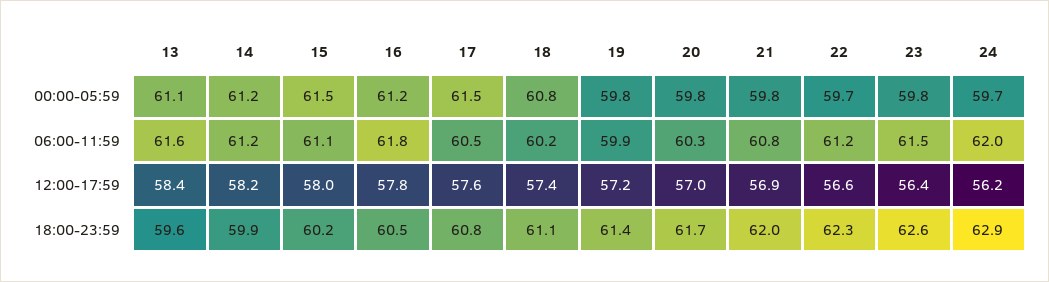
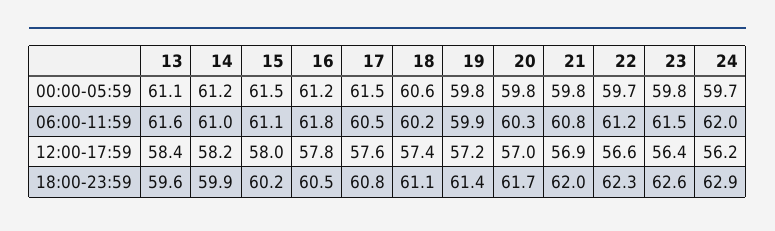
  {
    "13": {
      "00:00-05:59": 61.1,
      "06:00-11:59": 61.6,
      "12:00-17:59": 58.4,
      "18:00-23:59": 59.6
    },
    "14": {
      "00:00-05:59": 61.2,
-     "06:00-11:59": 61.2,
+     "06:00-11:59": 61,
      "12:00-17:59": 58.2,
      "18:00-23:59": 59.9
    },
    "15": {
      "00:00-05:59": 61.5,
      "06:00-11:59": 61.1,
      "12:00-17:59": 58,
      "18:00-23:59": 60.2
    },
    "16": {
      "00:00-05:59": 61.2,
      "06:00-11:59": 61.8,
      "12:00-17:59": 57.8,
      "18:00-23:59": 60.5
    },
    "17": {
      "00:00-05:59": 61.5,
      "06:00-11:59": 60.5,
      "12:00-17:59": 57.6,
      "18:00-23:59": 60.8
    },
    "18": {
-     "00:00-05:59": 60.8,
+     "00:00-05:59": 60.6,
      "06:00-11:59": 60.2,
      "12:00-17:59": 57.4,
      "18:00-23:59": 61.1
    },
    "19": {
      "00:00-05:59": 59.8,
      "06:00-11:59": 59.9,
      "12:00-17:59": 57.2,
      "18:00-23:59": 61.4
    },
    "20": {
      "00:00-05:59": 59.8,
      "06:00-11:59": 60.3,
      "12:00-17:59": 57,
      "18:00-23:59": 61.7
    },
    "21": {
      "00:00-05:59": 59.8,
      "06:00-11:59": 60.8,
      "12:00-17:59": 56.9,
      "18:00-23:59": 62
    },
    "22": {
      "00:00-05:59": 59.7,
      "06:00-11:59": 61.2,
      "12:00-17:59": 56.6,
      "18:00-23:59": 62.3
    },
    "23": {
      "00:00-05:59": 59.8,
      "06:00-11:59": 61.5,
      "12:00-17:59": 56.4,
      "18:00-23:59": 62.6
    },
    "24": {
      "00:00-05:59": 59.7,
      "06:00-11:59": 62,
      "12:00-17:59": 56.2,
      "18:00-23:59": 62.9
    }
  }

